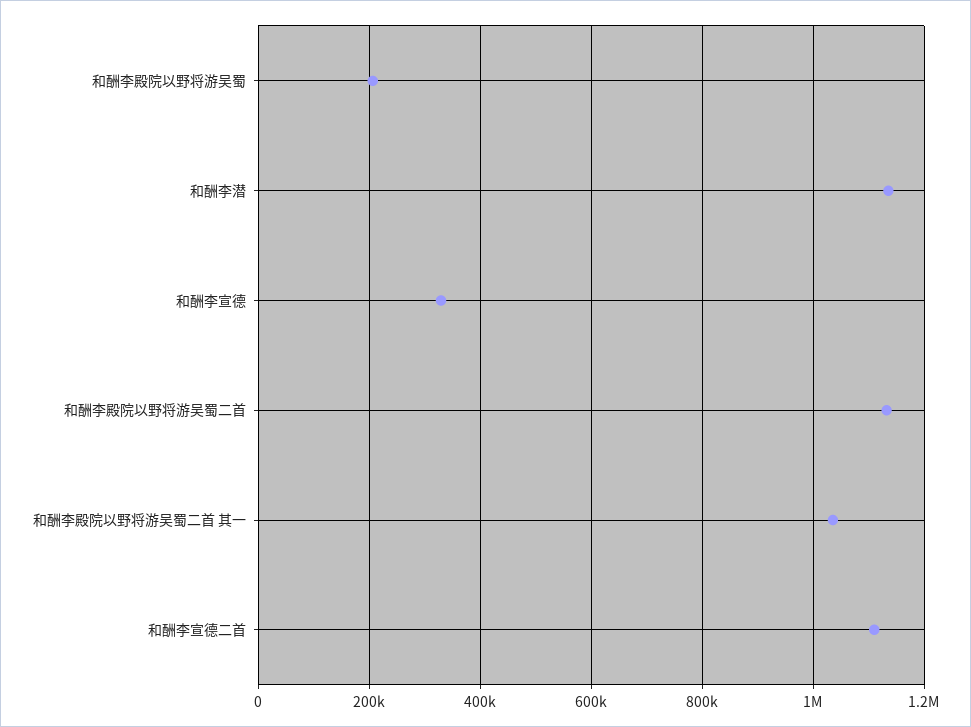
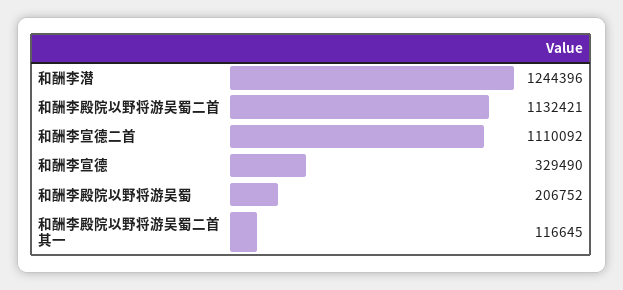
  {
    "和酬李殿院以野将游吴蜀": 206752,
-   "和酬李潜": 1140000,
+   "和酬李潜": 1244396,
    "和酬李宣德": 329490,
    "和酬李殿院以野将游吴蜀二首": 1132421,
-   "和酬李殿院以野将游吴蜀二首 其一": 1040000,
+   "和酬李殿院以野将游吴蜀二首 其一": 116645,
    "和酬李宣德二首": 1110092
  }

